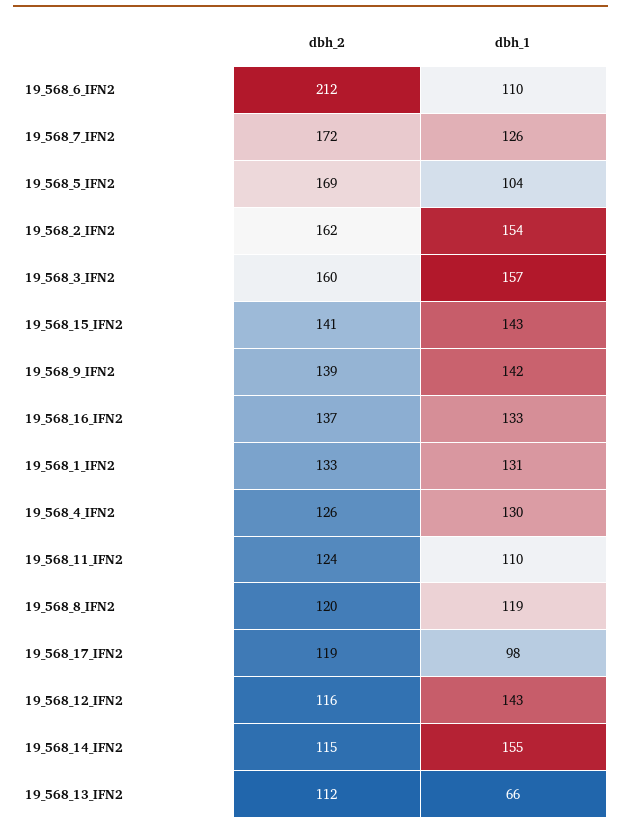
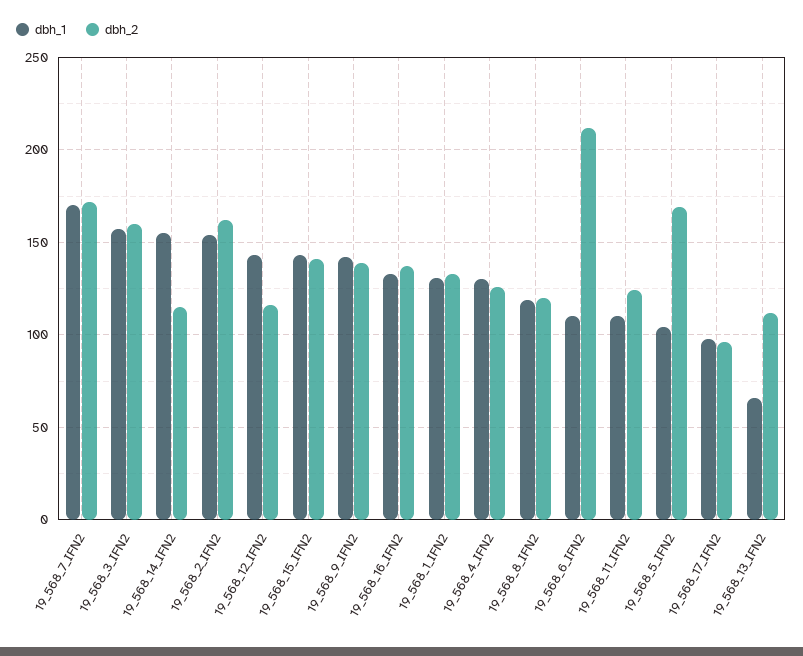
  {
    "dbh_2": {
      "19_568_6_IFN2": 212,
      "19_568_7_IFN2": 172,
      "19_568_5_IFN2": 169,
      "19_568_2_IFN2": 162,
      "19_568_3_IFN2": 160,
      "19_568_15_IFN2": 141,
      "19_568_9_IFN2": 139,
      "19_568_16_IFN2": 137,
      "19_568_1_IFN2": 133,
      "19_568_4_IFN2": 126,
      "19_568_11_IFN2": 124,
      "19_568_8_IFN2": 120,
-     "19_568_17_IFN2": 119,
+     "19_568_17_IFN2": 95,
      "19_568_12_IFN2": 116,
      "19_568_14_IFN2": 115,
      "19_568_13_IFN2": 112
    },
    "dbh_1": {
      "19_568_6_IFN2": 110,
-     "19_568_7_IFN2": 126,
+     "19_568_7_IFN2": 170,
      "19_568_5_IFN2": 104,
      "19_568_2_IFN2": 154,
      "19_568_3_IFN2": 157,
      "19_568_15_IFN2": 143,
      "19_568_9_IFN2": 142,
      "19_568_16_IFN2": 133,
      "19_568_1_IFN2": 131,
      "19_568_4_IFN2": 130,
      "19_568_11_IFN2": 110,
      "19_568_8_IFN2": 119,
      "19_568_17_IFN2": 98,
      "19_568_12_IFN2": 143,
      "19_568_14_IFN2": 155,
      "19_568_13_IFN2": 66
    }
  }

